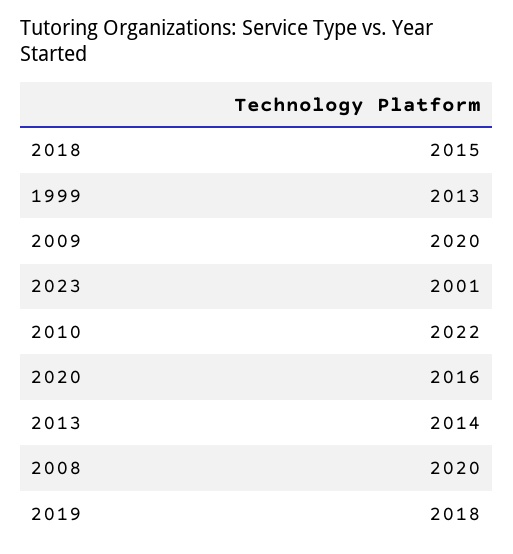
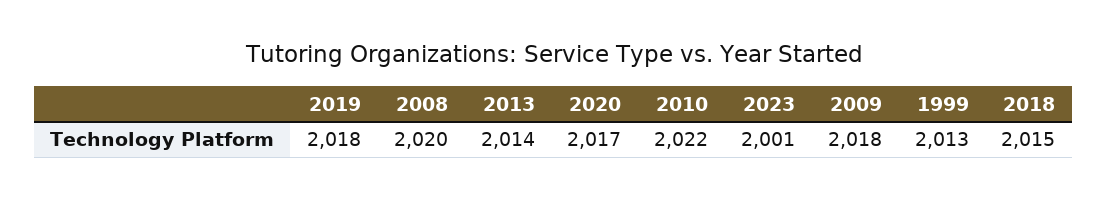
  {
    "2018": 2015,
    "1999": 2013,
-   "2009": 2020,
+   "2009": 2018,
    "2023": 2001,
    "2010": 2022,
-   "2020": 2016,
+   "2020": 2017,
    "2013": 2014,
    "2008": 2020,
    "2019": 2018
  }

